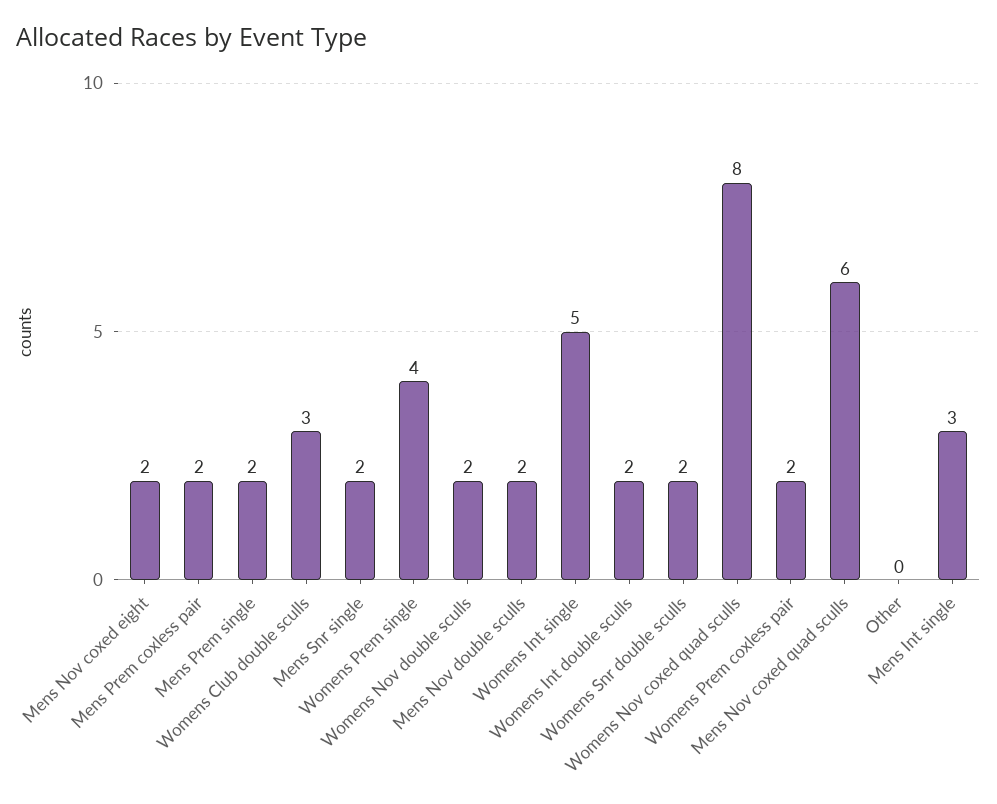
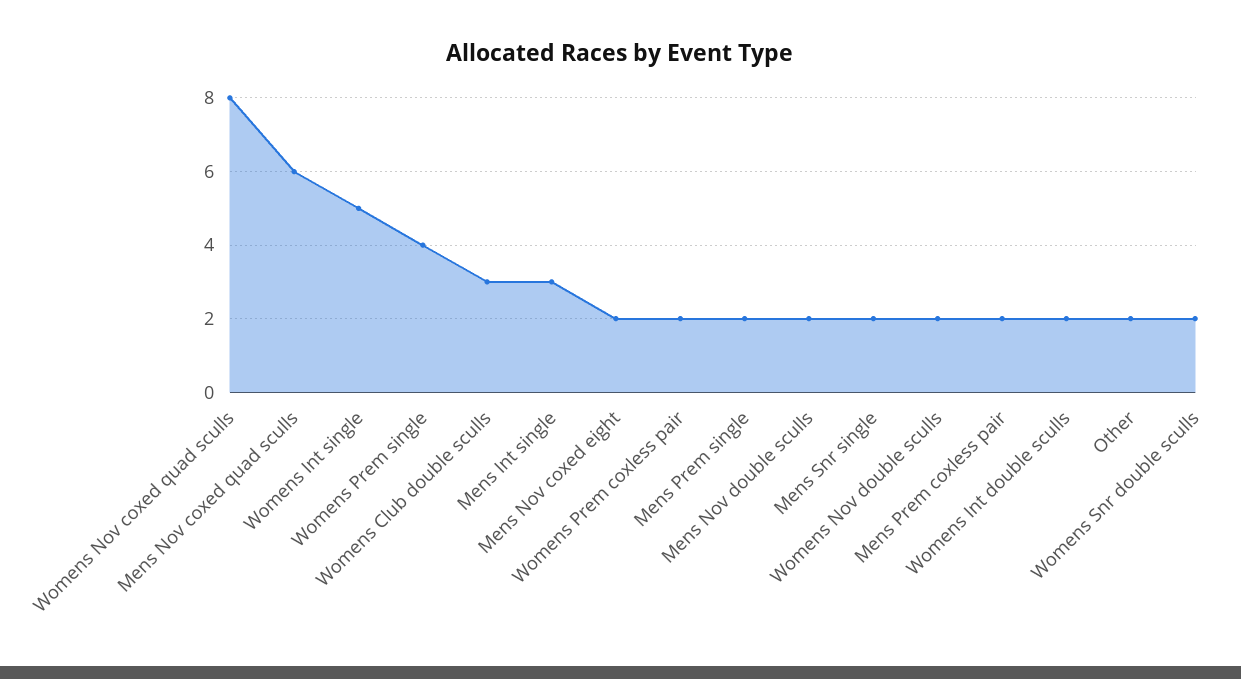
  {
    "Mens Nov coxed eight": 2,
    "Mens Prem coxless pair": 2,
    "Mens Prem single": 2,
    "Womens Club double sculls": 3,
    "Mens Snr single": 2,
    "Womens Prem single": 4,
    "Womens Nov double sculls": 2,
    "Mens Nov double sculls": 2,
    "Womens Int single": 5,
    "Womens Int double sculls": 2,
    "Womens Snr double sculls": 2,
    "Womens Nov coxed quad sculls": 8,
    "Womens Prem coxless pair": 2,
    "Mens Nov coxed quad sculls": 6,
-   "Other": 0,
+   "Other": 2,
    "Mens Int single": 3
  }

